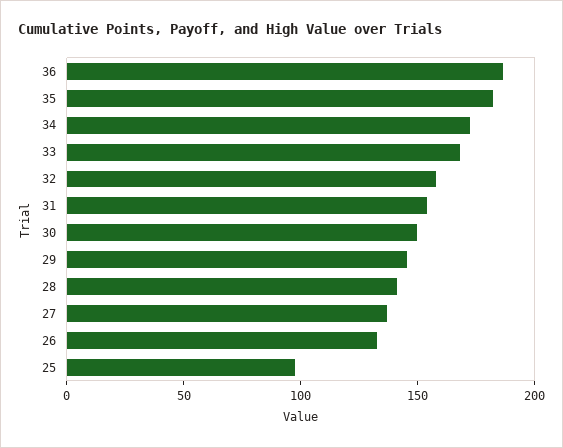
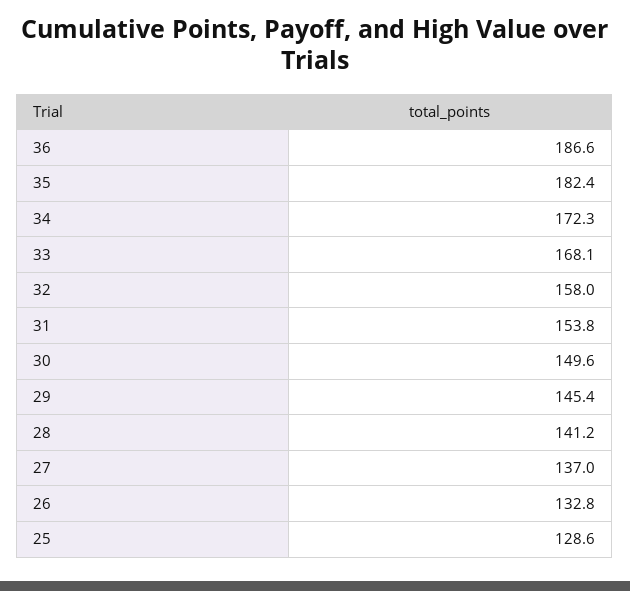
  {
    "36": 186.6,
    "35": 182.4,
    "34": 172.3,
    "33": 168.1,
    "32": 158,
    "31": 153.8,
    "30": 149.6,
    "29": 145.4,
    "28": 141.2,
    "27": 137,
    "26": 132.8,
-   "25": 100
+   "25": 128.6
  }

